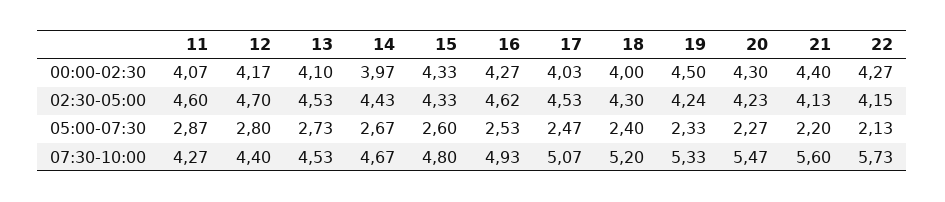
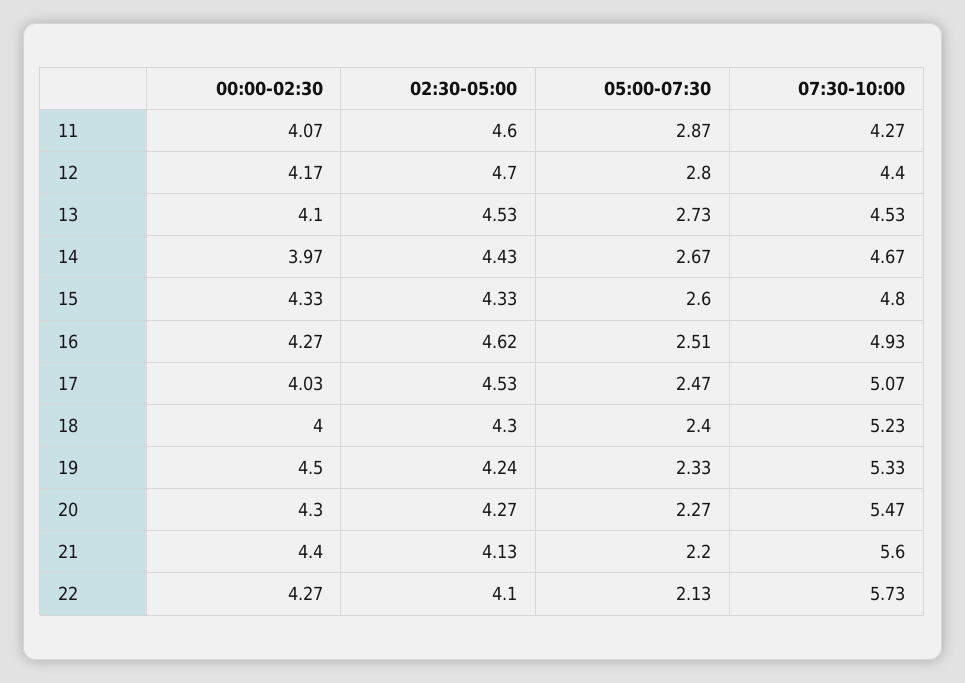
  {
    "11": {
      "00:00-02:30": 4.07,
      "02:30-05:00": 4.6,
      "05:00-07:30": 2.87,
      "07:30-10:00": 4.27
    },
    "12": {
      "00:00-02:30": 4.17,
      "02:30-05:00": 4.7,
      "05:00-07:30": 2.8,
      "07:30-10:00": 4.4
    },
    "13": {
      "00:00-02:30": 4.1,
      "02:30-05:00": 4.53,
      "05:00-07:30": 2.73,
      "07:30-10:00": 4.53
    },
    "14": {
      "00:00-02:30": 3.97,
      "02:30-05:00": 4.43,
      "05:00-07:30": 2.67,
      "07:30-10:00": 4.67
    },
    "15": {
      "00:00-02:30": 4.33,
      "02:30-05:00": 4.33,
      "05:00-07:30": 2.6,
      "07:30-10:00": 4.8
    },
    "16": {
      "00:00-02:30": 4.27,
      "02:30-05:00": 4.62,
-     "05:00-07:30": 2.53,
+     "05:00-07:30": 2.51,
      "07:30-10:00": 4.93
    },
    "17": {
      "00:00-02:30": 4.03,
      "02:30-05:00": 4.53,
      "05:00-07:30": 2.47,
      "07:30-10:00": 5.07
    },
    "18": {
      "00:00-02:30": 4,
      "02:30-05:00": 4.3,
      "05:00-07:30": 2.4,
-     "07:30-10:00": 5.2
+     "07:30-10:00": 5.23
    },
    "19": {
      "00:00-02:30": 4.5,
      "02:30-05:00": 4.24,
      "05:00-07:30": 2.33,
      "07:30-10:00": 5.33
    },
    "20": {
      "00:00-02:30": 4.3,
-     "02:30-05:00": 4.23,
+     "02:30-05:00": 4.27,
      "05:00-07:30": 2.27,
      "07:30-10:00": 5.47
    },
    "21": {
      "00:00-02:30": 4.4,
      "02:30-05:00": 4.13,
      "05:00-07:30": 2.2,
      "07:30-10:00": 5.6
    },
    "22": {
      "00:00-02:30": 4.27,
-     "02:30-05:00": 4.15,
+     "02:30-05:00": 4.1,
      "05:00-07:30": 2.13,
      "07:30-10:00": 5.73
    }
  }

